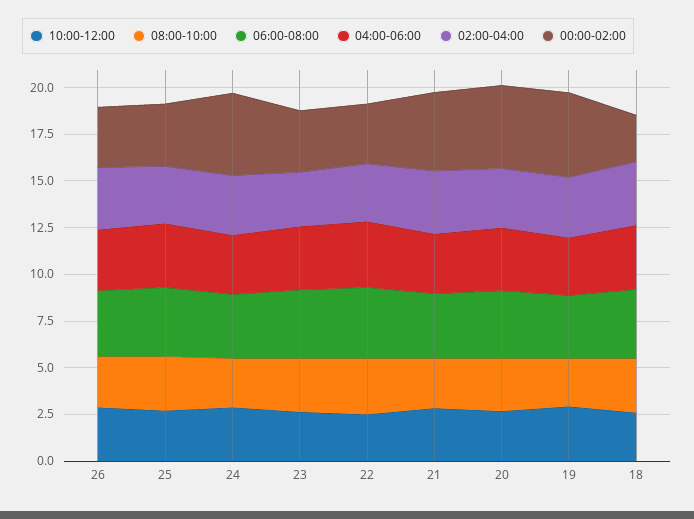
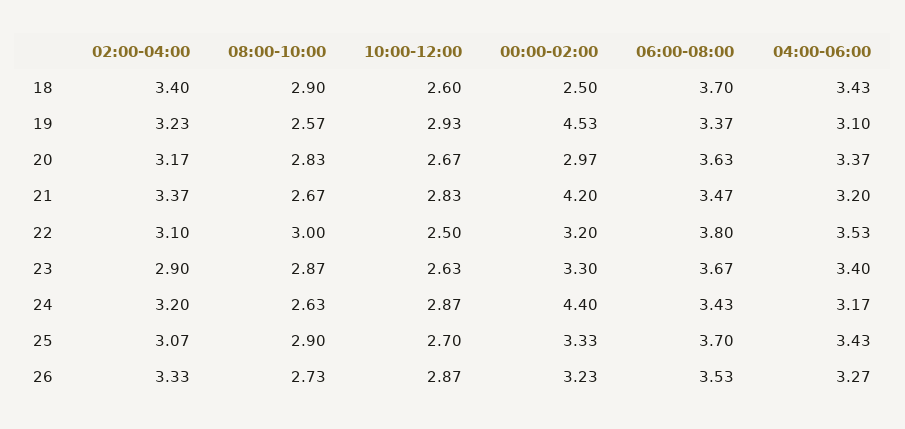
  {
    "10:00-12:00": {
      "26": 2.87,
      "25": 2.7,
      "24": 2.87,
      "23": 2.63,
      "22": 2.5,
      "21": 2.83,
      "20": 2.67,
      "19": 2.93,
      "18": 2.6
    },
    "08:00-10:00": {
      "26": 2.73,
      "25": 2.9,
      "24": 2.63,
      "23": 2.87,
      "22": 3,
      "21": 2.67,
      "20": 2.83,
      "19": 2.57,
      "18": 2.9
    },
    "06:00-08:00": {
      "26": 3.53,
      "25": 3.7,
      "24": 3.43,
      "23": 3.67,
      "22": 3.8,
      "21": 3.47,
      "20": 3.63,
      "19": 3.37,
      "18": 3.7
    },
    "04:00-06:00": {
      "26": 3.27,
      "25": 3.43,
      "24": 3.17,
      "23": 3.4,
      "22": 3.53,
      "21": 3.2,
      "20": 3.37,
      "19": 3.1,
      "18": 3.43
    },
    "02:00-04:00": {
      "26": 3.33,
      "25": 3.07,
      "24": 3.2,
      "23": 2.9,
      "22": 3.1,
      "21": 3.37,
      "20": 3.17,
      "19": 3.23,
      "18": 3.4
    },
    "00:00-02:00": {
      "26": 3.23,
      "25": 3.33,
      "24": 4.4,
      "23": 3.3,
      "22": 3.2,
      "21": 4.2,
-     "20": 4.5,
+     "20": 2.97,
      "19": 4.53,
      "18": 2.5
    }
  }

